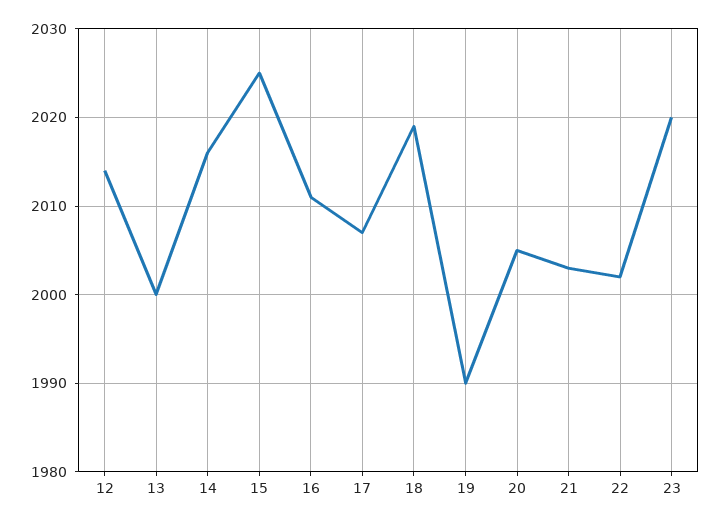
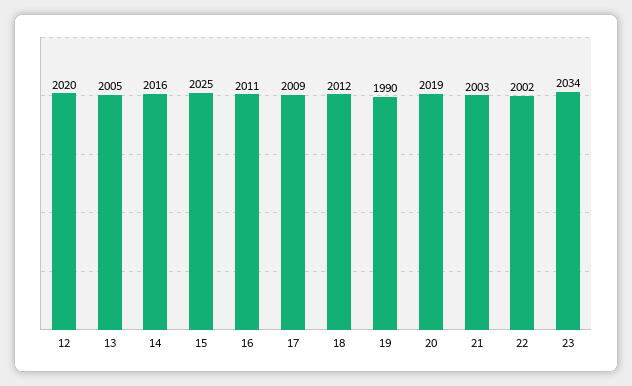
  {
-   "12": 2014,
+   "12": 2020,
-   "13": 2000,
+   "13": 2005,
    "14": 2016,
    "15": 2025,
    "16": 2011,
-   "17": 2007,
+   "17": 2009,
-   "18": 2019,
+   "18": 2012,
    "19": 1990,
-   "20": 2005,
+   "20": 2019,
    "21": 2003,
    "22": 2002,
-   "23": 2020
+   "23": 2034
  }

